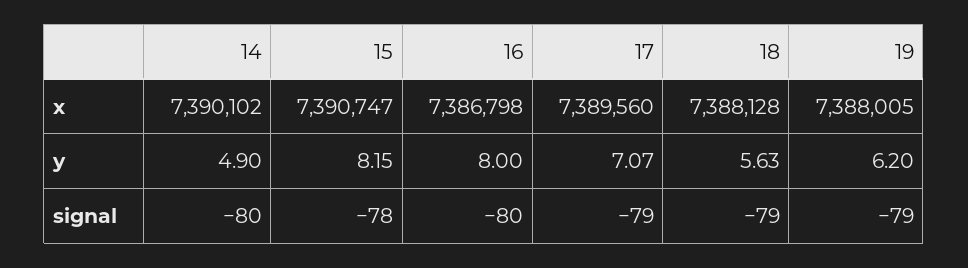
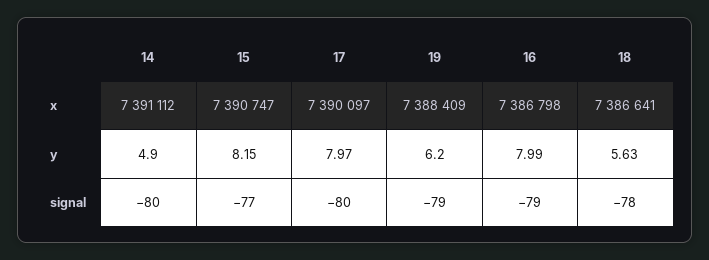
  {
    "14": {
-     "x": 7390102,
+     "x": 7391112,
      "y": 4.9,
      "signal": -80
    },
    "15": {
      "x": 7390747,
      "y": 8.15,
-     "signal": -78
+     "signal": -77
    },
    "16": {
      "x": 7386798,
-     "y": 8,
+     "y": 7.99,
-     "signal": -80
+     "signal": -79
    },
    "17": {
-     "x": 7389560,
+     "x": 7390097,
-     "y": 7.07,
+     "y": 7.97,
-     "signal": -79
+     "signal": -80
    },
    "18": {
-     "x": 7388128,
+     "x": 7386641,
      "y": 5.63,
-     "signal": -79
+     "signal": -78
    },
    "19": {
-     "x": 7388005,
+     "x": 7388409,
      "y": 6.2,
      "signal": -79
    }
  }

